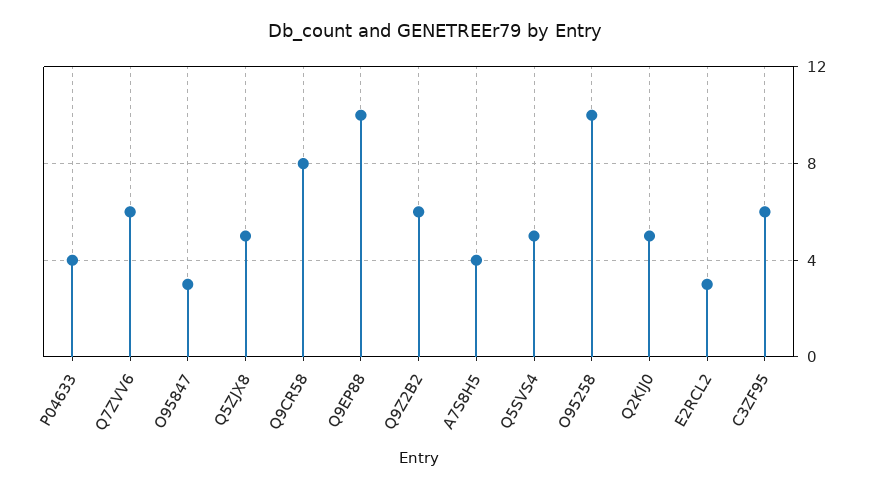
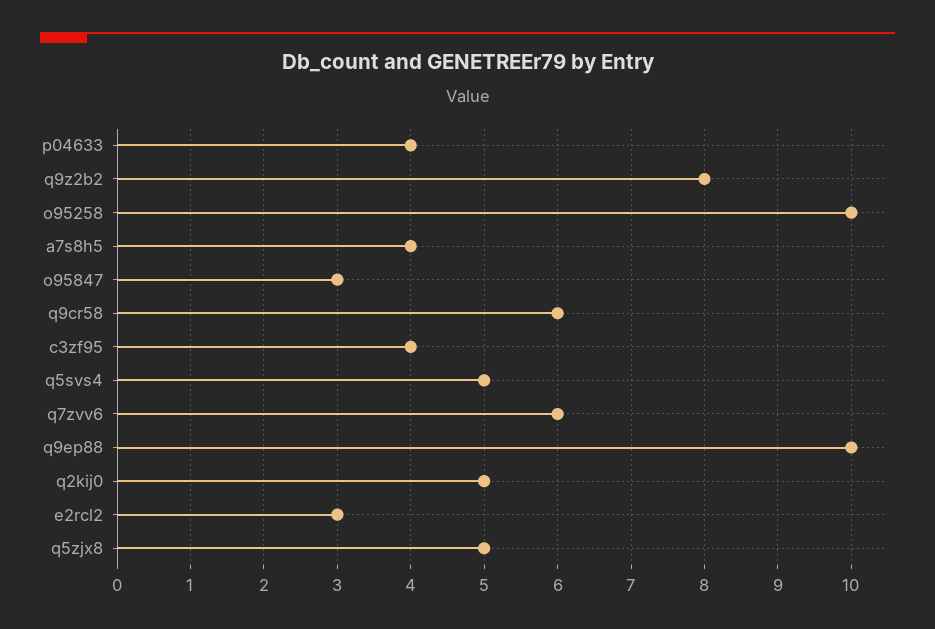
  {
    "P04633": 4,
    "Q7ZVV6": 6,
    "O95847": 3,
    "Q5ZJX8": 5,
-   "Q9CR58": 8,
+   "Q9CR58": 6,
    "Q9EP88": 10,
-   "Q9Z2B2": 6,
+   "Q9Z2B2": 8,
    "A7S8H5": 4,
    "Q5SVS4": 5,
    "O95258": 10,
    "Q2KIJ0": 5,
    "E2RCL2": 3,
-   "C3ZF95": 6
+   "C3ZF95": 4
  }

